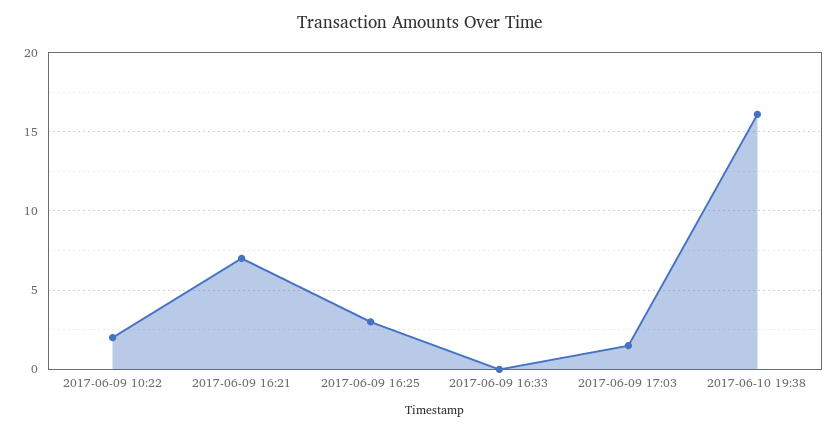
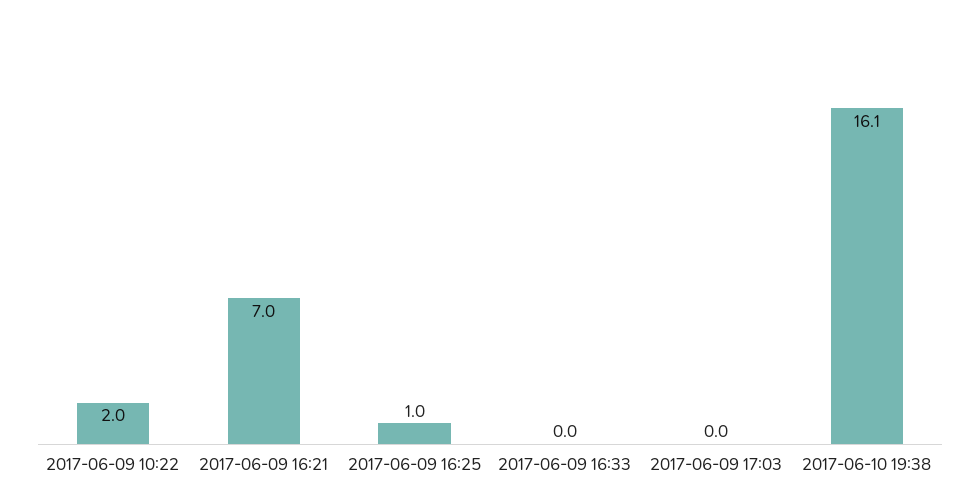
  {
    "2017-06-09 10:22": 2,
    "2017-06-09 16:21": 7,
-   "2017-06-09 16:25": 3,
+   "2017-06-09 16:25": 1,
    "2017-06-09 16:33": 0,
-   "2017-06-09 17:03": 1.5,
+   "2017-06-09 17:03": 0,
    "2017-06-10 19:38": 16.1
  }

